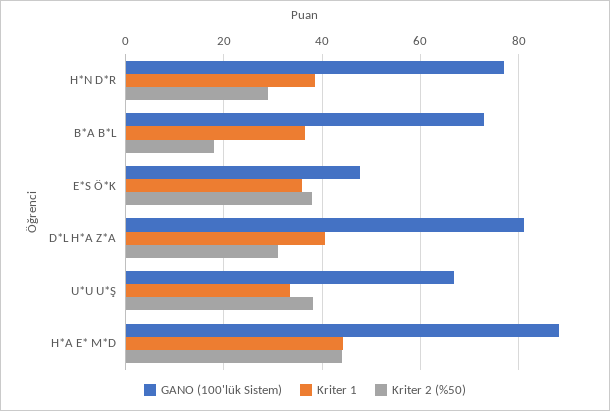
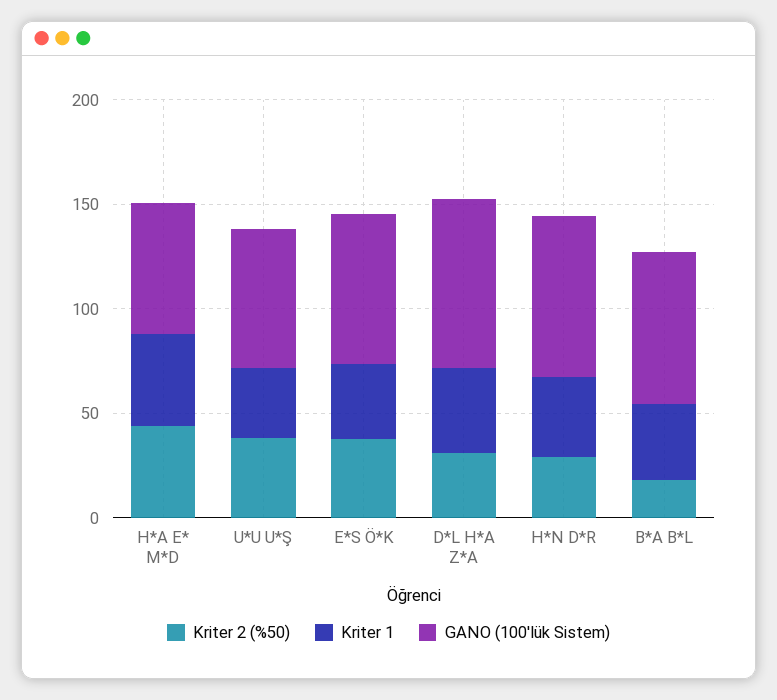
  {
    "GANO (100'lük Sistem)": {
      "H*N D*R": 78,
      "B*A B*L": 72,
-     "E*S Ö*K": 48,
+     "E*S Ö*K": 70,
      "D*L H*A Z*A": 82,
      "U*U U*Ş": 66,
-     "H*A E* M*D": 88
+     "H*A E* M*D": 60
    },
    "Kriter 1": {
      "H*N D*R": 38,
      "B*A B*L": 36,
      "E*S Ö*K": 36,
      "D*L H*A Z*A": 40,
      "U*U U*Ş": 34,
      "H*A E* M*D": 44
    },
    "Kriter 2 (%50)": {
      "H*N D*R": 30,
      "B*A B*L": 18,
      "E*S Ö*K": 38,
      "D*L H*A Z*A": 32,
      "U*U U*Ş": 38,
      "H*A E* M*D": 44
    }
  }

